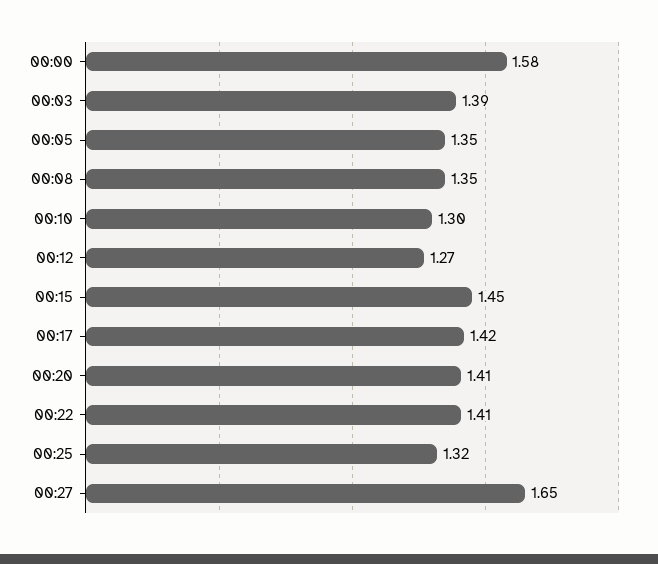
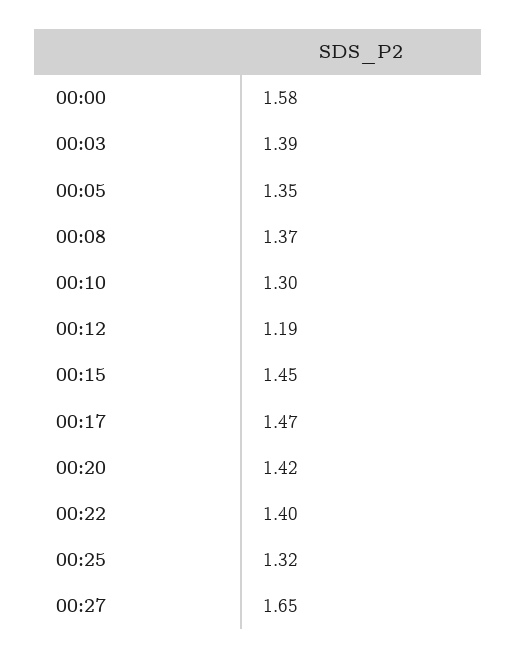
  {
    "00:00": 1.58,
    "00:03": 1.39,
    "00:05": 1.35,
-   "00:08": 1.35,
+   "00:08": 1.37,
    "00:10": 1.3,
-   "00:12": 1.27,
+   "00:12": 1.19,
    "00:15": 1.45,
-   "00:17": 1.42,
+   "00:17": 1.47,
-   "00:20": 1.41,
+   "00:20": 1.42,
-   "00:22": 1.41,
+   "00:22": 1.4,
    "00:25": 1.32,
    "00:27": 1.65
  }

